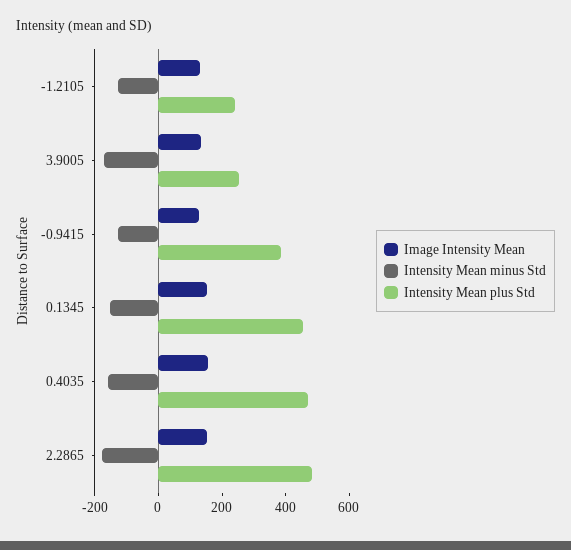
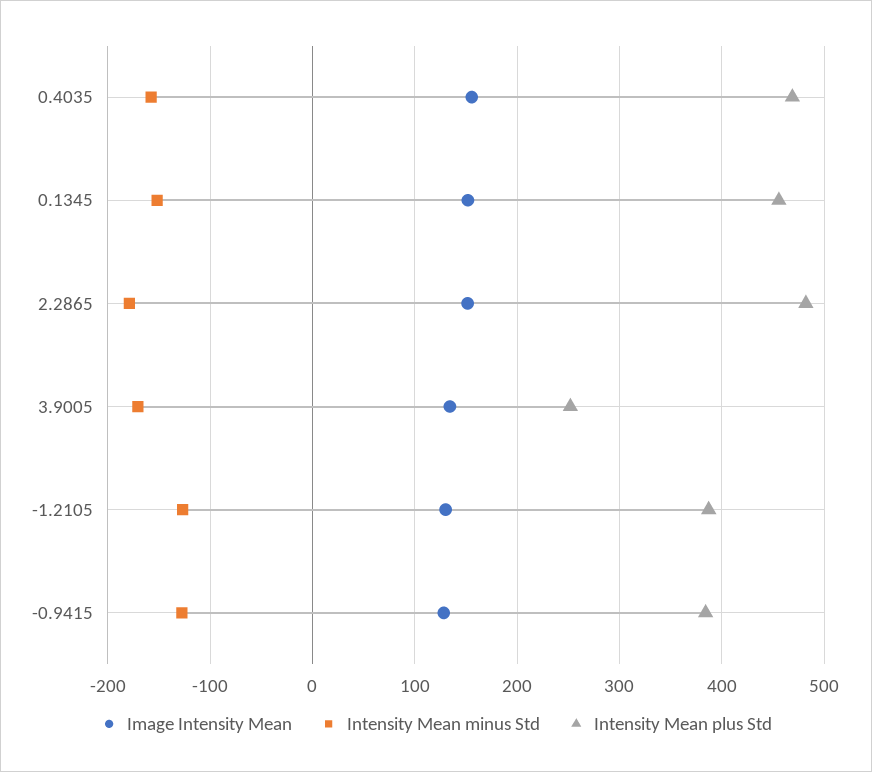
  {
    "Image Intensity Mean": {
      "-1.2105": 130,
      "3.9005": 130,
      "-0.9415": 130,
      "0.1345": 150,
      "0.4035": 160,
      "2.2865": 150
    },
    "Intensity Mean minus Std": {
      "-1.2105": -130,
      "3.9005": -170,
      "-0.9415": -130,
      "0.1345": -150,
      "0.4035": -160,
      "2.2865": -180
    },
    "Intensity Mean plus Std": {
-     "-1.2105": 250,
+     "-1.2105": 390,
      "3.9005": 250,
      "-0.9415": 380,
      "0.1345": 460,
      "0.4035": 470,
      "2.2865": 480
    }
  }

